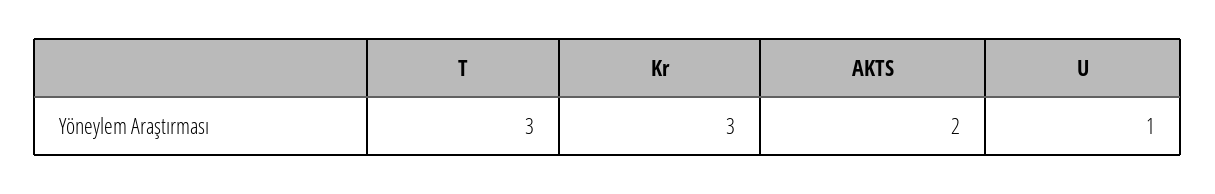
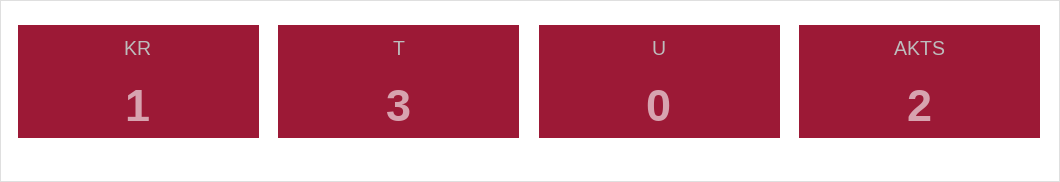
  {
    "T": 3,
-   "Kr": 3,
+   "Kr": 1,
    "AKTS": 2,
-   "U": 1
+   "U": 0
  }

